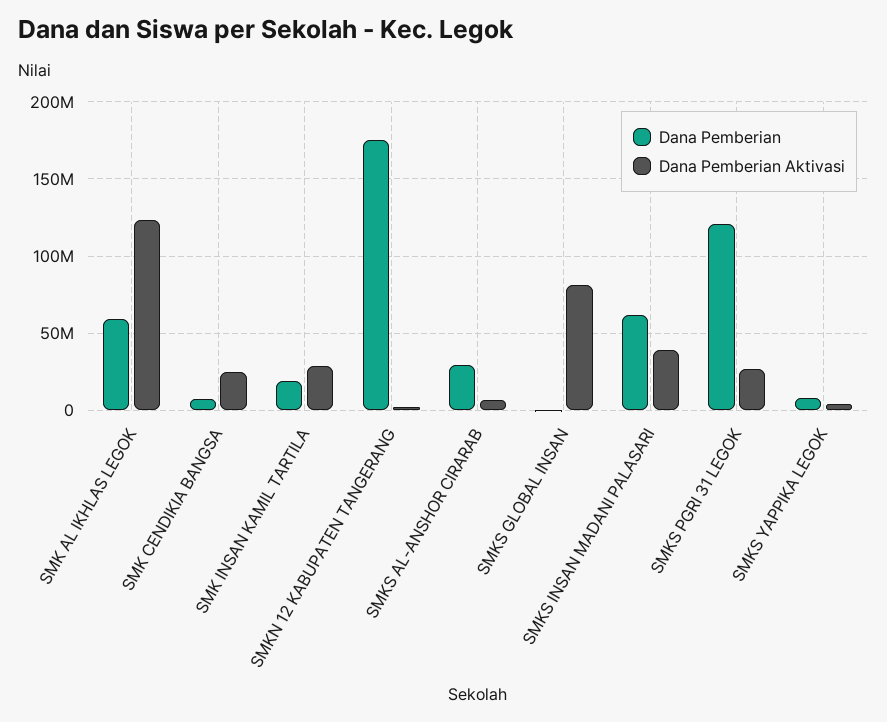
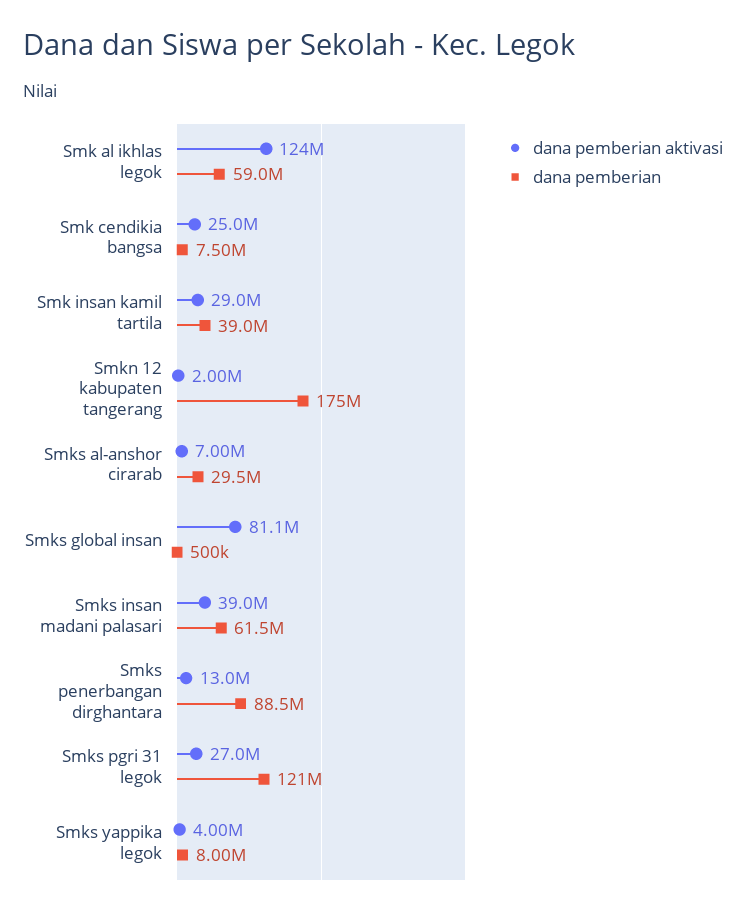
  {
    "Dana Pemberian": {
      "SMK AL IKHLAS LEGOK": 59000000,
      "SMK CENDIKIA BANGSA": 7500000,
-     "SMK INSAN KAMIL TARTILA": 20000000,
+     "SMK INSAN KAMIL TARTILA": 39000000,
      "SMKN 12 KABUPATEN TANGERANG": 175000000,
      "SMKS AL-ANSHOR CIRARAB": 29500000,
      "SMKS GLOBAL INSAN": 500000,
      "SMKS INSAN MADANI PALASARI": 61500000,
      "SMKS PGRI 31 LEGOK": 121000000,
-     "SMKS YAPPIKA LEGOK": 8000000
+     "SMKS YAPPIKA LEGOK": 8000000,
+     "Smks penerbangan dirghantara": 88500000
    },
    "Dana Pemberian Aktivasi": {
      "SMK AL IKHLAS LEGOK": 124000000,
      "SMK CENDIKIA BANGSA": 25000000,
      "SMK INSAN KAMIL TARTILA": 29000000,
      "SMKN 12 KABUPATEN TANGERANG": 2000000,
      "SMKS AL-ANSHOR CIRARAB": 7000000,
      "SMKS GLOBAL INSAN": 81100000,
      "SMKS INSAN MADANI PALASARI": 39000000,
      "SMKS PGRI 31 LEGOK": 27000000,
-     "SMKS YAPPIKA LEGOK": 4000000
+     "SMKS YAPPIKA LEGOK": 4000000,
+     "Smks penerbangan dirghantara": 13000000
    }
  }

